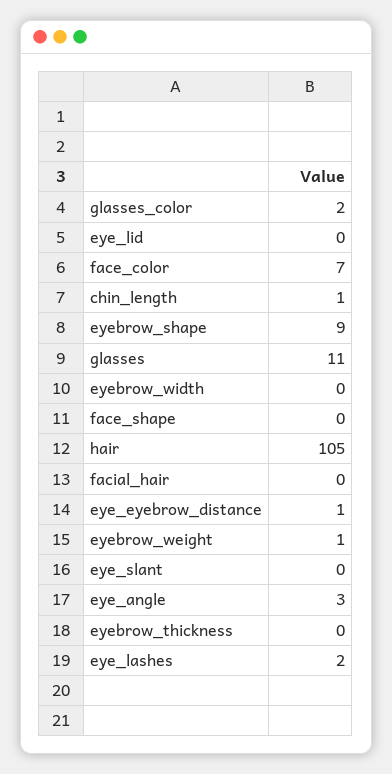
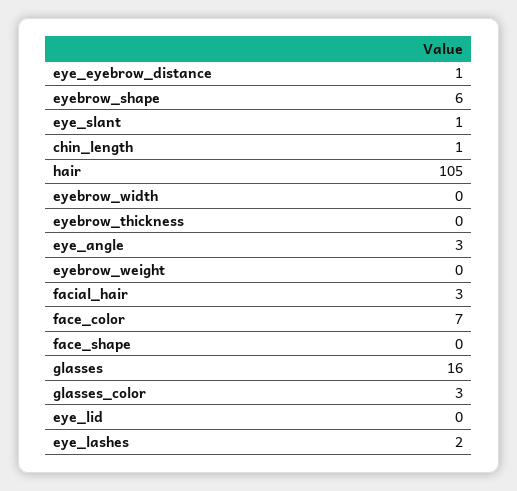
  {
-   "glasses_color": 2,
+   "glasses_color": 3,
    "eye_lid": 0,
    "face_color": 7,
    "chin_length": 1,
-   "eyebrow_shape": 9,
+   "eyebrow_shape": 6,
-   "glasses": 11,
+   "glasses": 16,
    "eyebrow_width": 0,
    "face_shape": 0,
    "hair": 105,
-   "facial_hair": 0,
+   "facial_hair": 3,
    "eye_eyebrow_distance": 1,
-   "eyebrow_weight": 1,
+   "eyebrow_weight": 0,
-   "eye_slant": 0,
+   "eye_slant": 1,
    "eye_angle": 3,
    "eyebrow_thickness": 0,
    "eye_lashes": 2
  }

